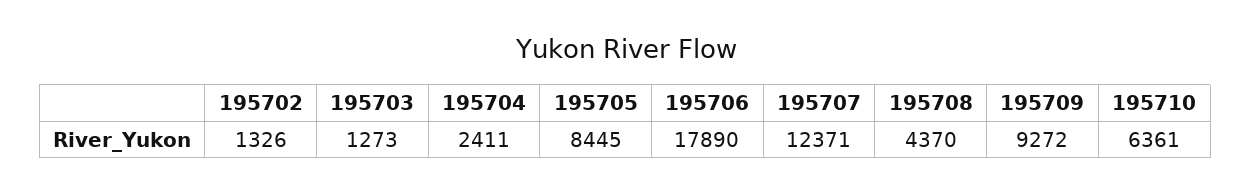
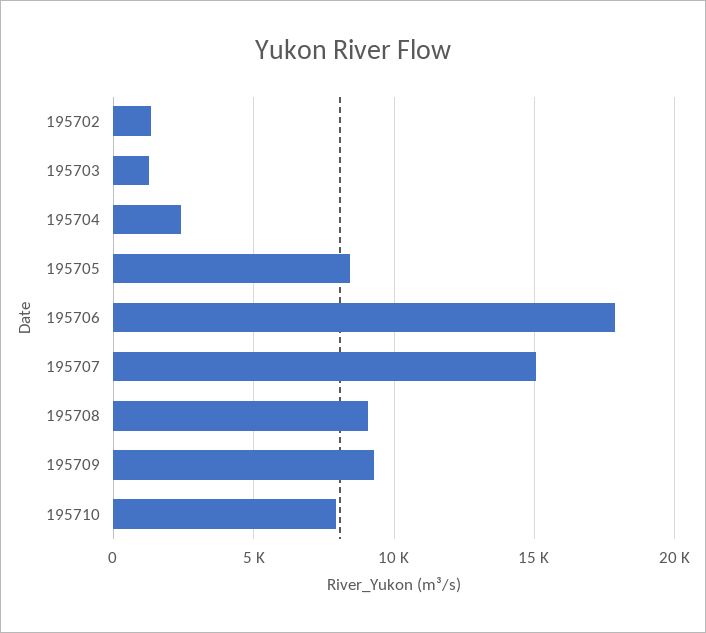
  {
    "195702": 1326,
    "195703": 1273,
    "195704": 2411,
    "195705": 8445,
    "195706": 17890,
-   "195707": 12371,
+   "195707": 15000,
-   "195708": 4370,
+   "195708": 9000,
    "195709": 9272,
-   "195710": 6361
+   "195710": 8000
  }

